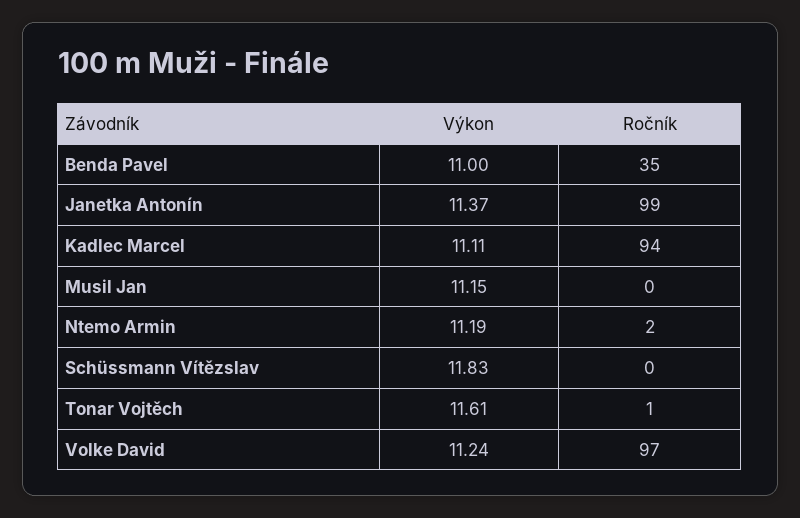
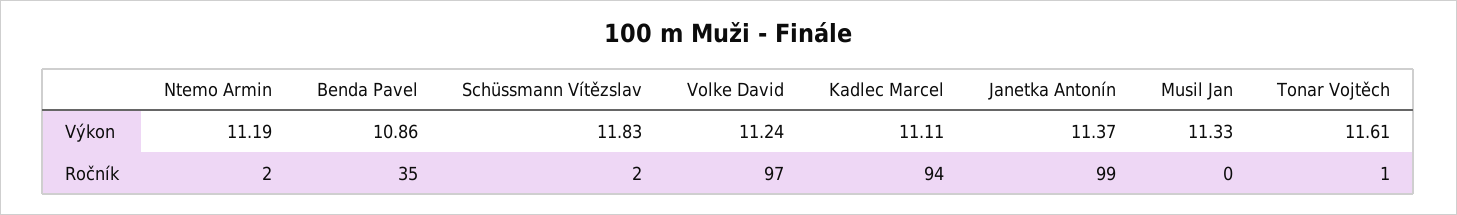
  {
    "Výkon": {
-     "Benda Pavel": 11,
+     "Benda Pavel": 10.86,
      "Janetka Antonín": 11.37,
      "Kadlec Marcel": 11.11,
-     "Musil Jan": 11.15,
+     "Musil Jan": 11.33,
      "Ntemo Armin": 11.19,
      "Schüssmann Vítězslav": 11.83,
      "Tonar Vojtěch": 11.61,
      "Volke David": 11.24
    },
    "Ročník": {
      "Benda Pavel": 35,
      "Janetka Antonín": 99,
      "Kadlec Marcel": 94,
      "Musil Jan": 0,
      "Ntemo Armin": 2,
-     "Schüssmann Vítězslav": 0,
+     "Schüssmann Vítězslav": 2,
      "Tonar Vojtěch": 1,
      "Volke David": 97
    }
  }

